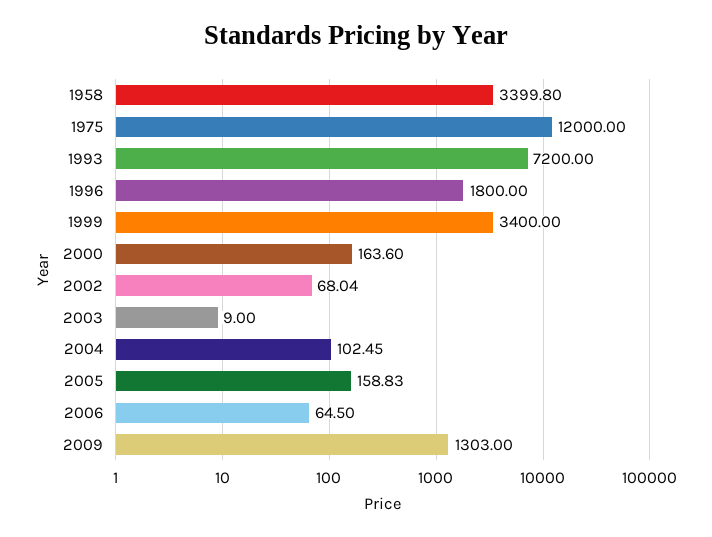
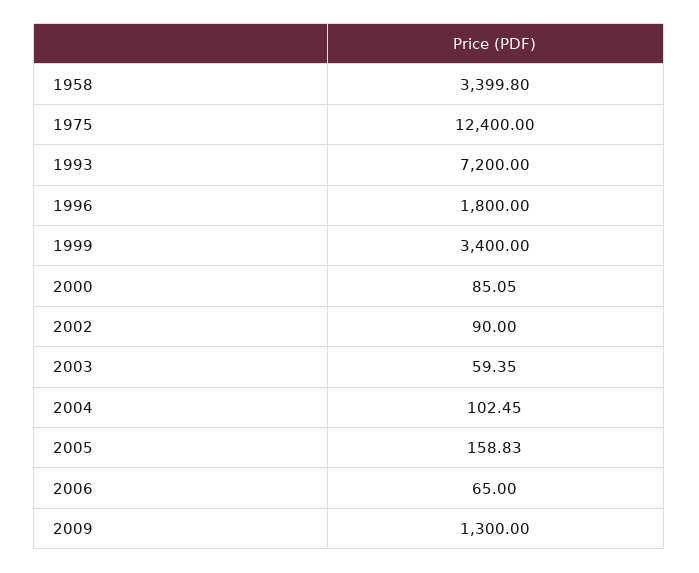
  {
    "1958": 3399.8,
-   "1975": 12000,
+   "1975": 12400,
    "1993": 7200,
    "1996": 1800,
    "1999": 3400,
-   "2000": 163.6,
+   "2000": 85.05,
-   "2002": 68.04,
+   "2002": 90,
-   "2003": 9,
+   "2003": 59.35,
    "2004": 102.45,
    "2005": 158.83,
-   "2006": 64.5,
+   "2006": 65,
-   "2009": 1303
+   "2009": 1300
  }

